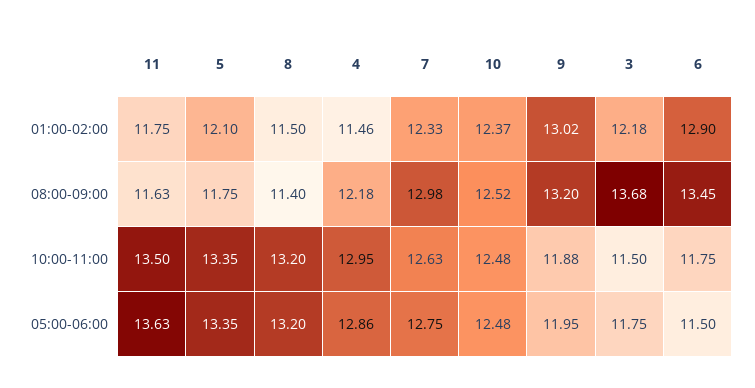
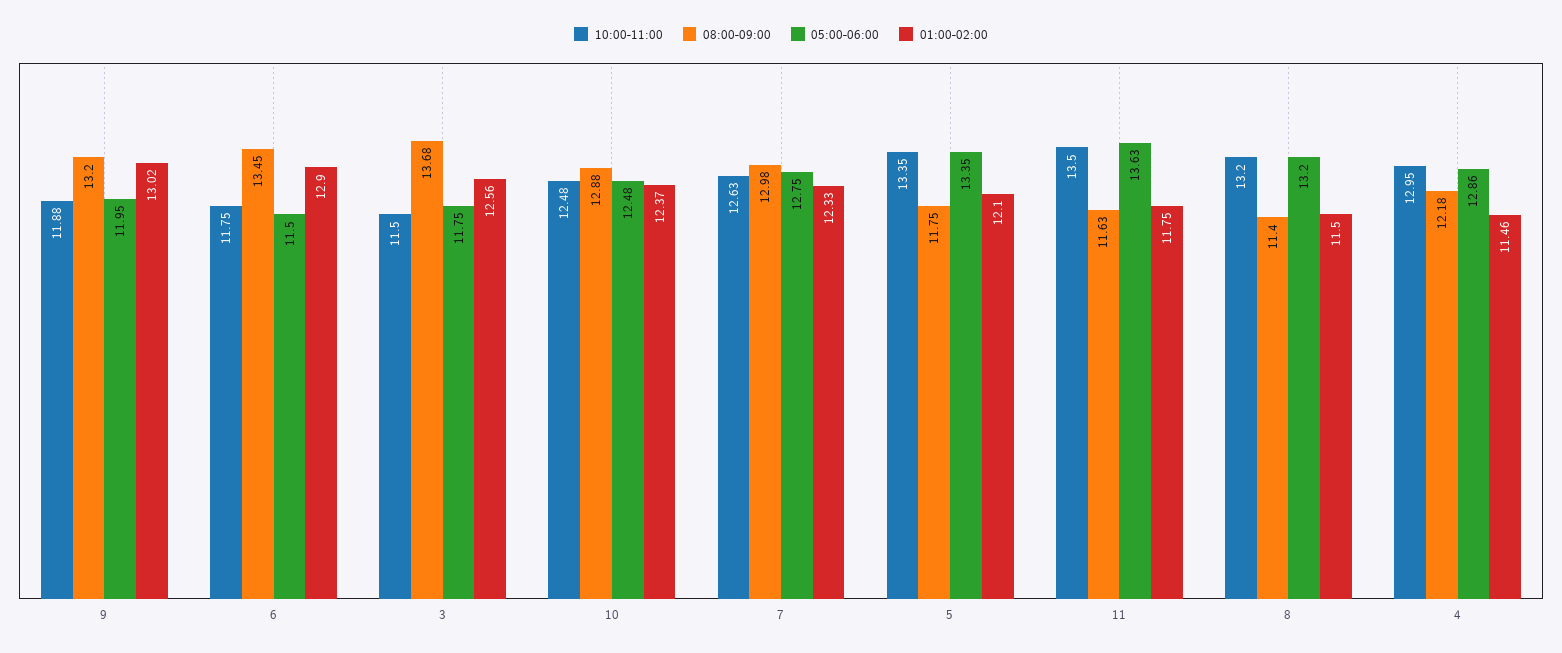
  {
    "01:00-02:00": {
      "11": 11.75,
      "5": 12.1,
      "8": 11.5,
      "4": 11.46,
      "7": 12.33,
      "10": 12.37,
      "9": 13.02,
-     "3": 12.18,
+     "3": 12.56,
      "6": 12.9
    },
    "08:00-09:00": {
      "11": 11.63,
      "5": 11.75,
      "8": 11.4,
      "4": 12.18,
      "7": 12.98,
-     "10": 12.52,
+     "10": 12.88,
      "9": 13.2,
      "3": 13.68,
      "6": 13.45
    },
    "10:00-11:00": {
      "11": 13.5,
      "5": 13.35,
      "8": 13.2,
      "4": 12.95,
      "7": 12.63,
      "10": 12.48,
      "9": 11.88,
      "3": 11.5,
      "6": 11.75
    },
    "05:00-06:00": {
      "11": 13.63,
      "5": 13.35,
      "8": 13.2,
      "4": 12.86,
      "7": 12.75,
      "10": 12.48,
      "9": 11.95,
      "3": 11.75,
      "6": 11.5
    }
  }

